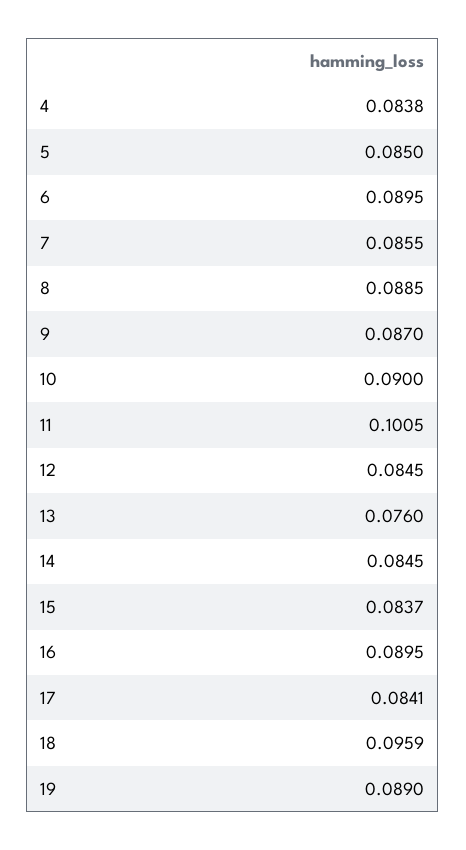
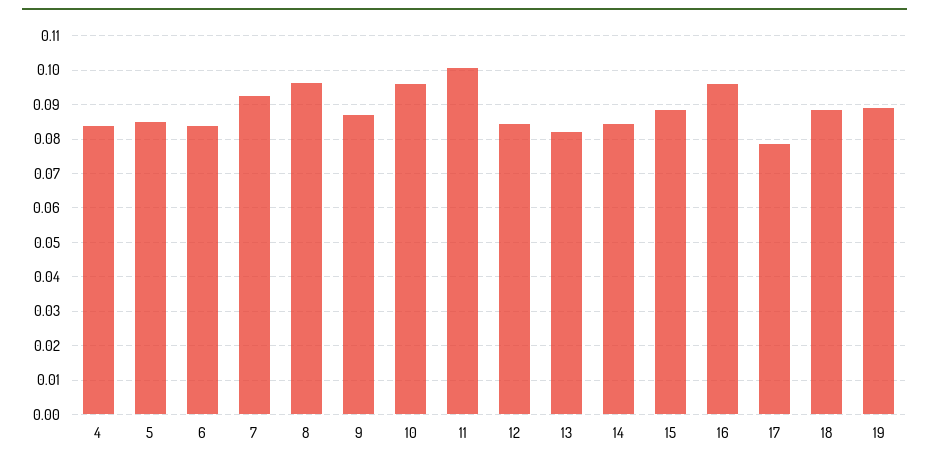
  {
    "4": 0.0838,
    "5": 0.085,
-   "6": 0.0895,
+   "6": 0.084,
-   "7": 0.0855,
+   "7": 0.092,
-   "8": 0.0885,
+   "8": 0.096,
    "9": 0.087,
-   "10": 0.09,
+   "10": 0.096,
    "11": 0.1005,
    "12": 0.0845,
-   "13": 0.076,
+   "13": 0.082,
    "14": 0.0845,
-   "15": 0.0837,
+   "15": 0.088,
-   "16": 0.0895,
+   "16": 0.096,
-   "17": 0.0841,
+   "17": 0.078,
-   "18": 0.0959,
+   "18": 0.088,
    "19": 0.089
  }

